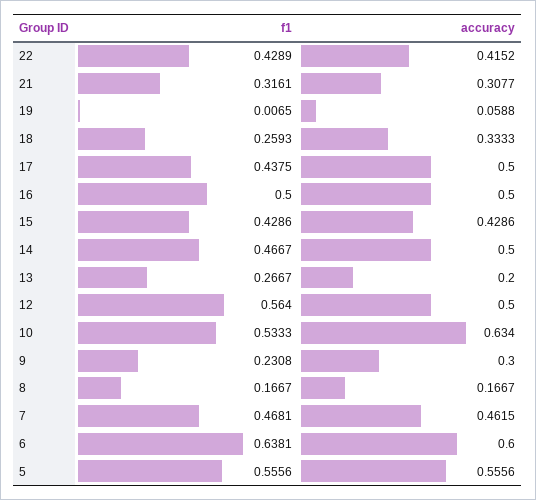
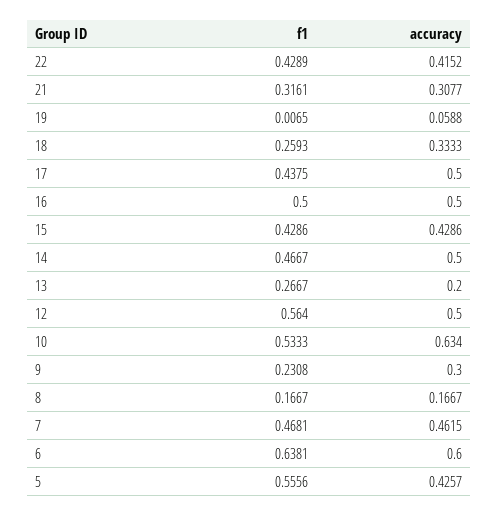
  {
    "f1": {
      "22": 0.4289,
      "21": 0.3161,
      "19": 0.0065,
      "18": 0.2593,
      "17": 0.4375,
      "16": 0.5,
      "15": 0.4286,
      "14": 0.4667,
      "13": 0.2667,
      "12": 0.564,
      "10": 0.5333,
      "9": 0.2308,
      "8": 0.1667,
      "7": 0.4681,
      "6": 0.6381,
      "5": 0.5556
    },
    "accuracy": {
      "22": 0.4152,
      "21": 0.3077,
      "19": 0.0588,
      "18": 0.3333,
      "17": 0.5,
      "16": 0.5,
      "15": 0.4286,
      "14": 0.5,
      "13": 0.2,
      "12": 0.5,
      "10": 0.634,
      "9": 0.3,
      "8": 0.1667,
      "7": 0.4615,
      "6": 0.6,
-     "5": 0.5556
+     "5": 0.4257
    }
  }

